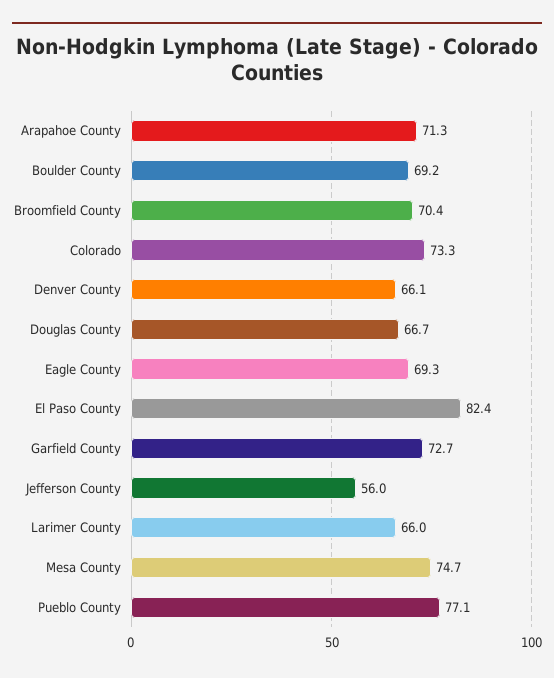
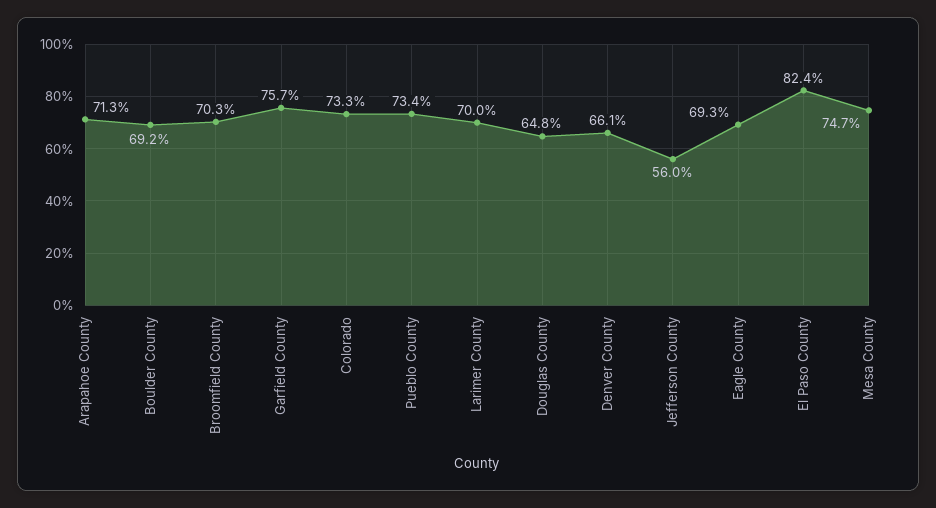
  {
    "Arapahoe County": 71.3,
    "Boulder County": 69.2,
-   "Broomfield County": 70.4,
+   "Broomfield County": 70.3,
    "Colorado": 73.3,
    "Denver County": 66.1,
-   "Douglas County": 66.7,
+   "Douglas County": 64.8,
    "Eagle County": 69.3,
    "El Paso County": 82.4,
-   "Garfield County": 72.7,
+   "Garfield County": 75.7,
    "Jefferson County": 56,
-   "Larimer County": 66,
+   "Larimer County": 70,
    "Mesa County": 74.7,
-   "Pueblo County": 77.1
+   "Pueblo County": 73.4
  }

